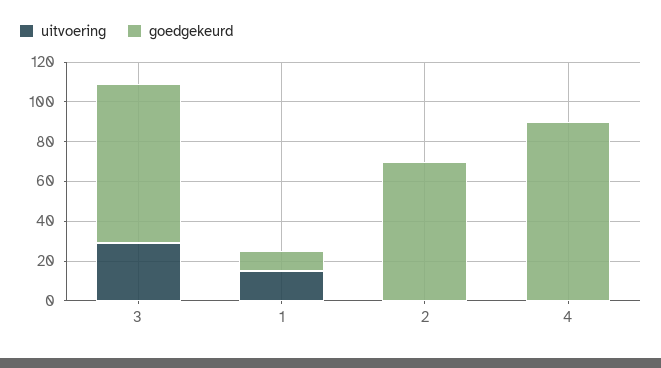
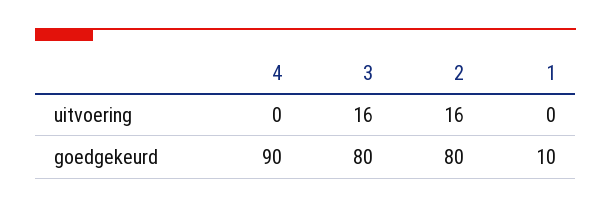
  {
    "uitvoering": {
-     "3": 30,
+     "3": 16,
-     "1": 15,
+     "1": 0,
-     "2": 0,
+     "2": 16,
      "4": 0
    },
    "goedgekeurd": {
      "3": 80,
      "1": 10,
-     "2": 70,
+     "2": 80,
      "4": 90
    }
  }

